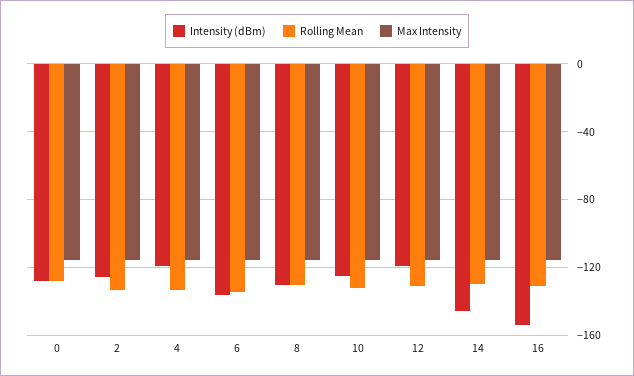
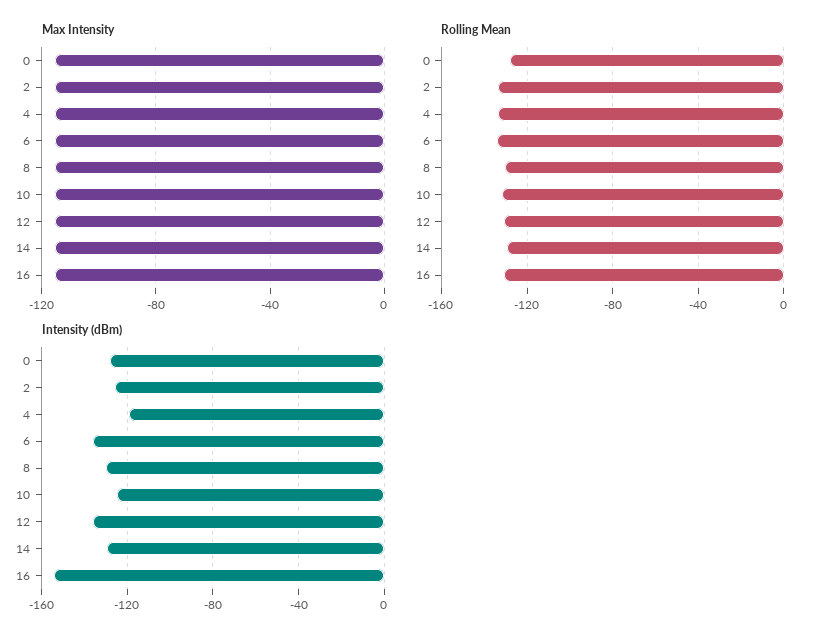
  {
    "Intensity (dBm)": {
      "0": -130,
      "2": -125,
      "4": -120,
      "6": -135,
      "8": -130,
      "10": -125,
-     "12": -120,
+     "12": -135,
-     "14": -145,
+     "14": -130,
      "16": -155
    },
    "Rolling Mean": {
      "0": -130,
      "2": -135,
      "4": -135,
      "6": -135,
      "8": -130,
      "10": -130,
      "12": -130,
      "14": -130,
      "16": -130
    },
    "Max Intensity": {
      "0": -115,
      "2": -115,
      "4": -115,
      "6": -115,
      "8": -115,
      "10": -115,
      "12": -115,
      "14": -115,
      "16": -115
    }
  }

